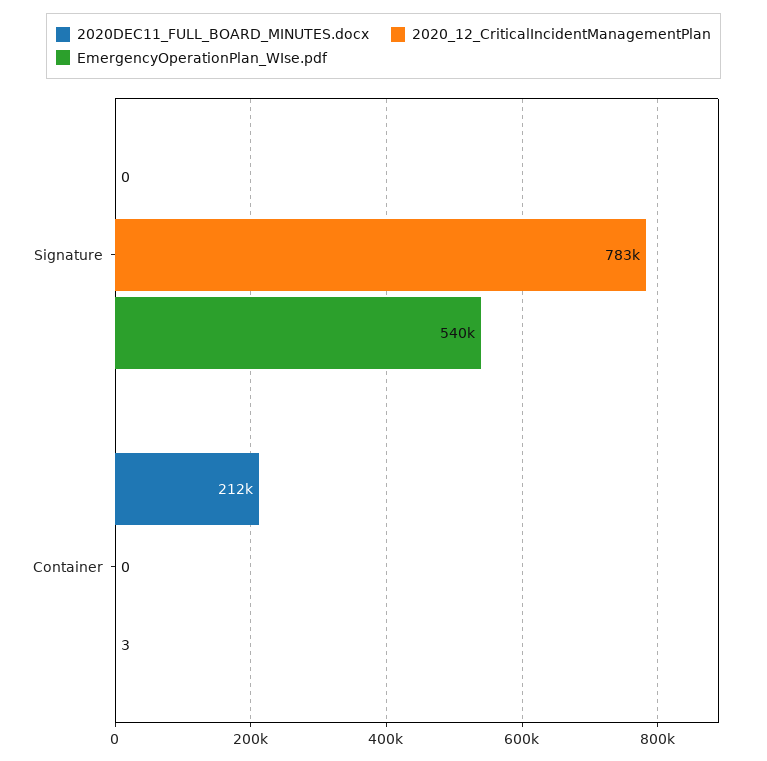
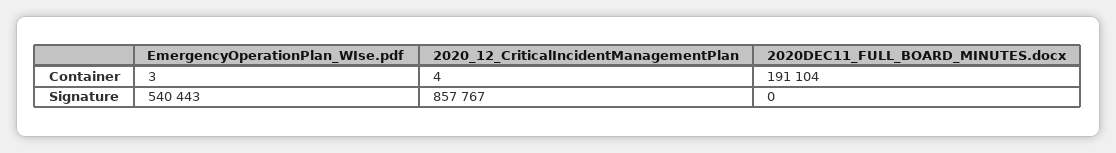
  {
    "2020DEC11_FULL_BOARD_MINUTES.docx": {
      "Signature": 0,
-     "Container": 212000
+     "Container": 191104
    },
    "2020_12_CriticalIncidentManagementPlan": {
-     "Signature": 783000,
+     "Signature": 857767,
-     "Container": 0
+     "Container": 4
    },
    "EmergencyOperationPlan_WIse.pdf": {
      "Signature": 540443,
      "Container": 3
    }
  }

